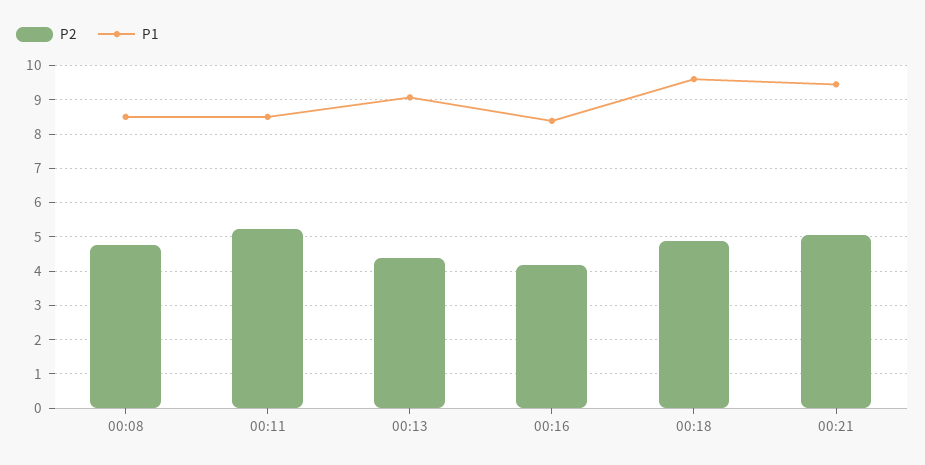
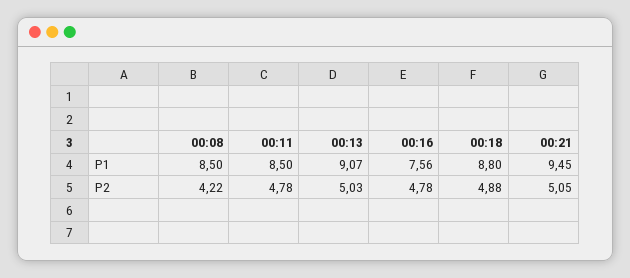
  {
    "P2": {
-     "00:08": 4.8,
+     "00:08": 4.22,
-     "00:11": 5.2,
+     "00:11": 4.78,
-     "00:13": 4.4,
+     "00:13": 5.03,
-     "00:16": 4.2,
+     "00:16": 4.78,
      "00:18": 4.88,
      "00:21": 5.05
    },
    "P1": {
      "00:08": 8.5,
      "00:11": 8.5,
      "00:13": 9.07,
-     "00:16": 8.4,
+     "00:16": 7.56,
-     "00:18": 9.6,
+     "00:18": 8.8,
      "00:21": 9.45
    }
  }

